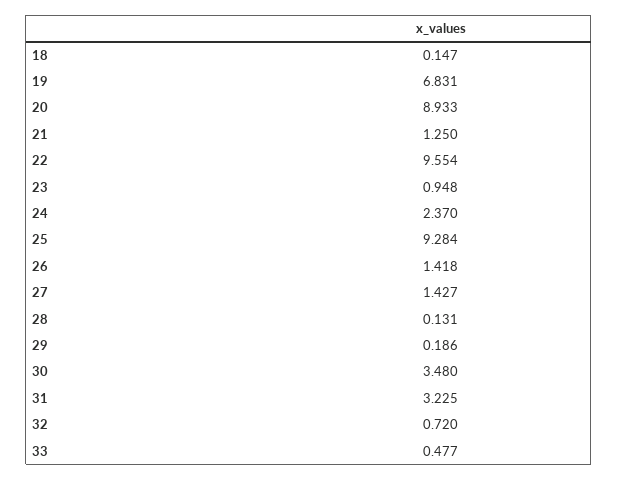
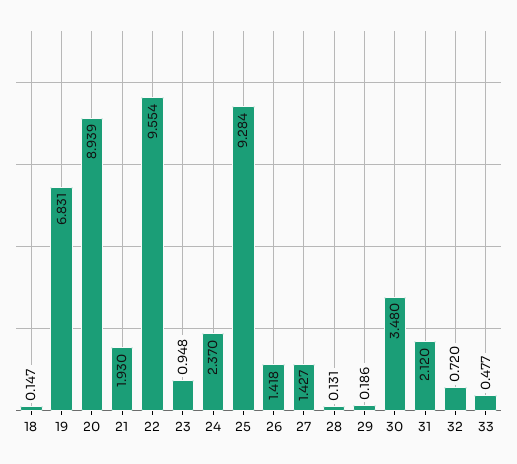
  {
    "18": 0.147,
    "19": 6.831,
-   "20": 8.933,
+   "20": 8.939,
-   "21": 1.25,
+   "21": 1.93,
    "22": 9.554,
    "23": 0.948,
    "24": 2.37,
    "25": 9.284,
    "26": 1.418,
    "27": 1.427,
    "28": 0.131,
    "29": 0.186,
    "30": 3.48,
-   "31": 3.225,
+   "31": 2.12,
    "32": 0.72,
    "33": 0.477
  }

